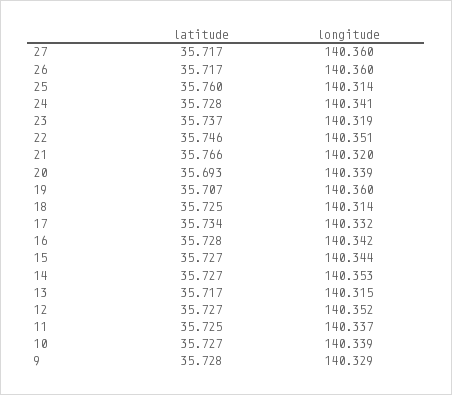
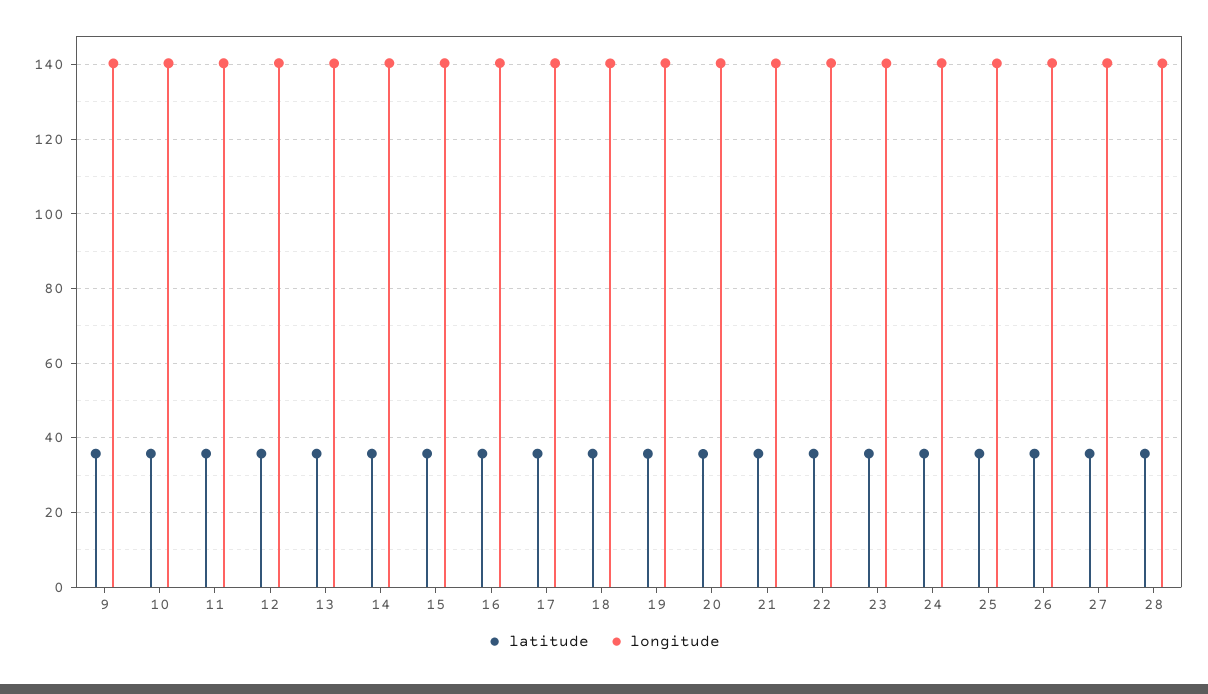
  {
    "latitude": {
      "27": 35.717,
      "26": 35.717,
      "25": 35.76,
      "24": 35.728,
      "23": 35.737,
      "22": 35.746,
      "21": 35.766,
      "20": 35.693,
      "19": 35.707,
      "18": 35.725,
      "17": 35.734,
      "16": 35.728,
      "15": 35.727,
      "14": 35.727,
      "13": 35.717,
      "12": 35.727,
      "11": 35.725,
      "10": 35.727,
-     "9": 35.728
+     "9": 35.728,
+     "28": 36
    },
    "longitude": {
      "27": 140.36,
      "26": 140.36,
      "25": 140.314,
      "24": 140.341,
      "23": 140.319,
      "22": 140.351,
      "21": 140.32,
      "20": 140.339,
      "19": 140.36,
      "18": 140.314,
      "17": 140.332,
      "16": 140.342,
      "15": 140.344,
      "14": 140.353,
      "13": 140.315,
      "12": 140.352,
      "11": 140.337,
      "10": 140.339,
-     "9": 140.329
+     "9": 140.329,
+     "28": 140
    }
  }

